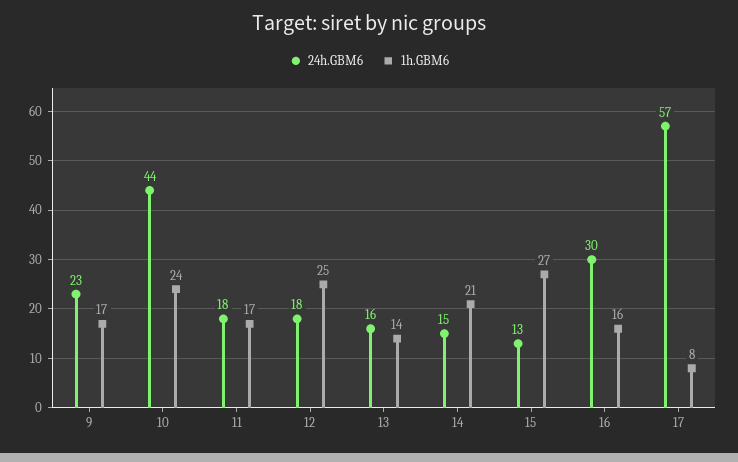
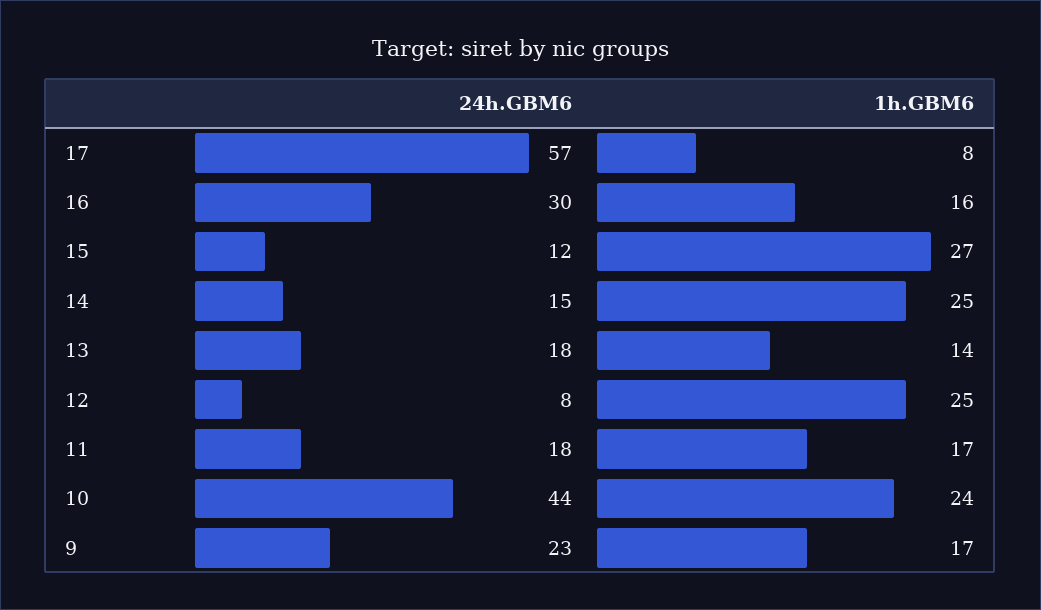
  {
    "24h.GBM6": {
      "9": 23,
      "10": 44,
      "11": 18,
-     "12": 18,
+     "12": 8,
-     "13": 16,
+     "13": 18,
      "14": 15,
-     "15": 13,
+     "15": 12,
      "16": 30,
      "17": 57
    },
    "1h.GBM6": {
      "9": 17,
      "10": 24,
      "11": 17,
      "12": 25,
      "13": 14,
-     "14": 21,
+     "14": 25,
      "15": 27,
      "16": 16,
      "17": 8
    }
  }

